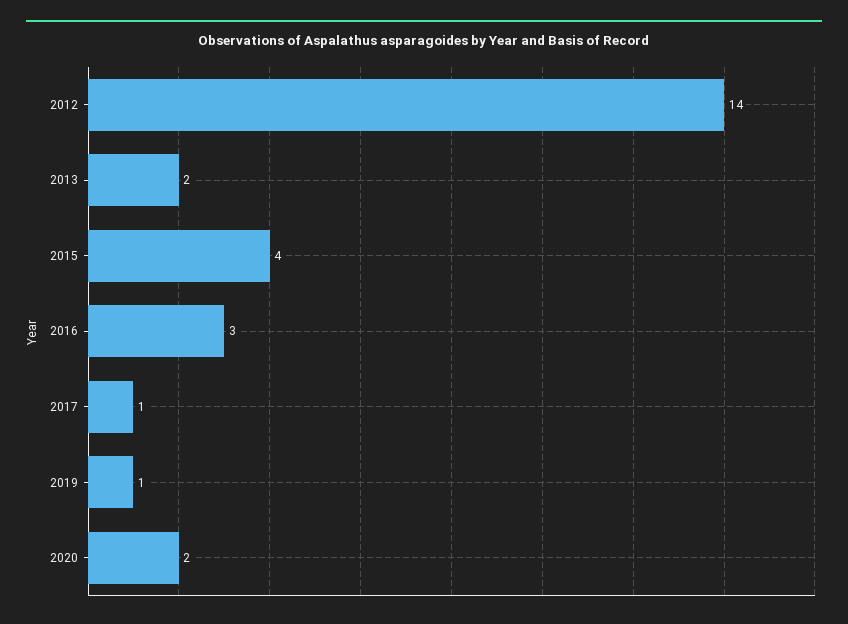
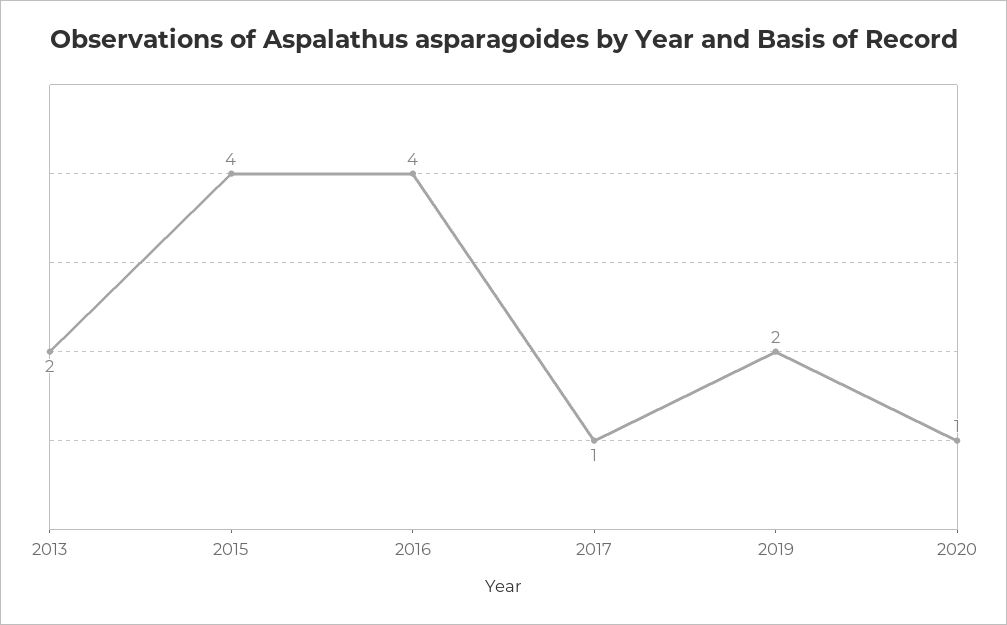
  {
-   "2012": 14,
    "2013": 2,
    "2015": 4,
-   "2016": 3,
+   "2016": 4,
    "2017": 1,
-   "2019": 1,
+   "2019": 2,
-   "2020": 2
+   "2020": 1
  }

